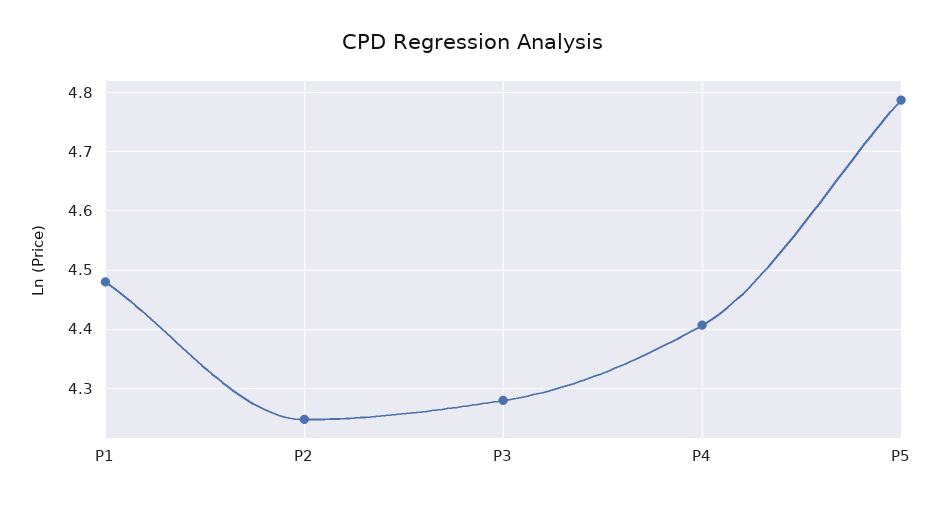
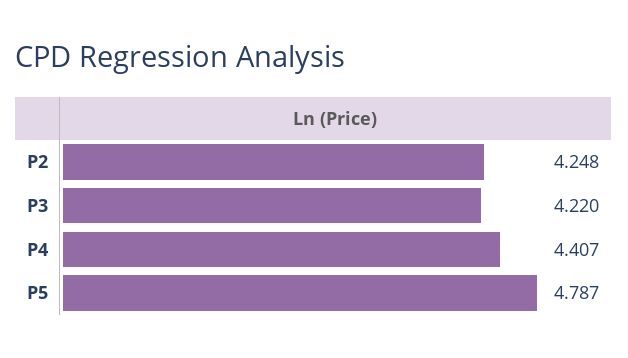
  {
-   "P1": 4.48,
    "P2": 4.248,
-   "P3": 4.28,
+   "P3": 4.22,
    "P4": 4.407,
    "P5": 4.787
  }

